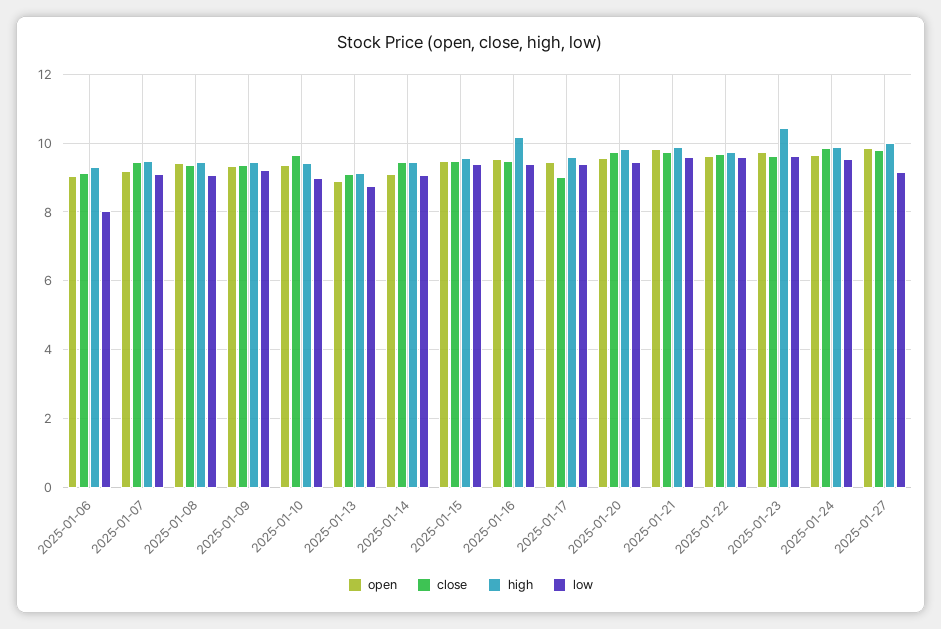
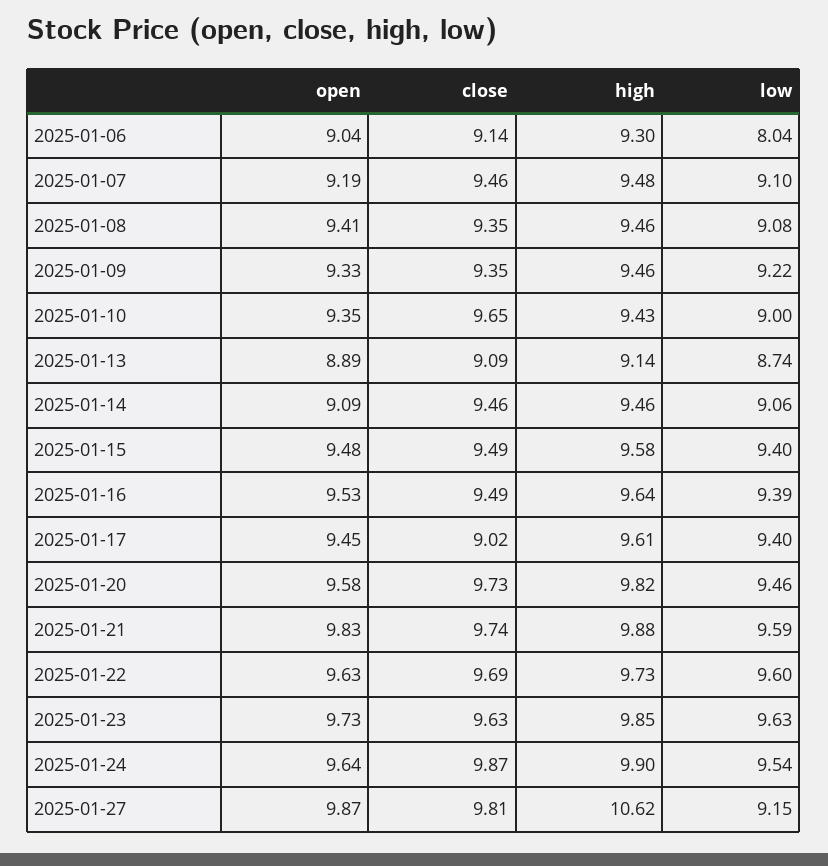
  {
    "open": {
      "2025-01-06": 9.04,
      "2025-01-07": 9.19,
      "2025-01-08": 9.41,
      "2025-01-09": 9.33,
      "2025-01-10": 9.35,
      "2025-01-13": 8.89,
      "2025-01-14": 9.09,
      "2025-01-15": 9.48,
      "2025-01-16": 9.53,
      "2025-01-17": 9.45,
      "2025-01-20": 9.58,
      "2025-01-21": 9.83,
      "2025-01-22": 9.63,
      "2025-01-23": 9.73,
      "2025-01-24": 9.64,
      "2025-01-27": 9.87
    },
    "close": {
      "2025-01-06": 9.14,
      "2025-01-07": 9.46,
      "2025-01-08": 9.35,
      "2025-01-09": 9.35,
      "2025-01-10": 9.65,
      "2025-01-13": 9.09,
      "2025-01-14": 9.46,
      "2025-01-15": 9.49,
      "2025-01-16": 9.49,
      "2025-01-17": 9.02,
      "2025-01-20": 9.73,
      "2025-01-21": 9.74,
      "2025-01-22": 9.69,
      "2025-01-23": 9.63,
      "2025-01-24": 9.87,
      "2025-01-27": 9.81
    },
    "high": {
      "2025-01-06": 9.3,
      "2025-01-07": 9.48,
      "2025-01-08": 9.46,
      "2025-01-09": 9.46,
      "2025-01-10": 9.43,
      "2025-01-13": 9.14,
      "2025-01-14": 9.46,
      "2025-01-15": 9.58,
-     "2025-01-16": 10.2,
+     "2025-01-16": 9.64,
      "2025-01-17": 9.61,
      "2025-01-20": 9.82,
      "2025-01-21": 9.88,
      "2025-01-22": 9.73,
-     "2025-01-23": 10.4,
+     "2025-01-23": 9.85,
      "2025-01-24": 9.9,
-     "2025-01-27": 10
+     "2025-01-27": 10.62
    },
    "low": {
      "2025-01-06": 8.04,
      "2025-01-07": 9.1,
      "2025-01-08": 9.08,
      "2025-01-09": 9.22,
      "2025-01-10": 9,
      "2025-01-13": 8.74,
      "2025-01-14": 9.06,
      "2025-01-15": 9.4,
      "2025-01-16": 9.39,
      "2025-01-17": 9.4,
      "2025-01-20": 9.46,
      "2025-01-21": 9.59,
      "2025-01-22": 9.6,
      "2025-01-23": 9.63,
      "2025-01-24": 9.54,
      "2025-01-27": 9.15
    }
  }

